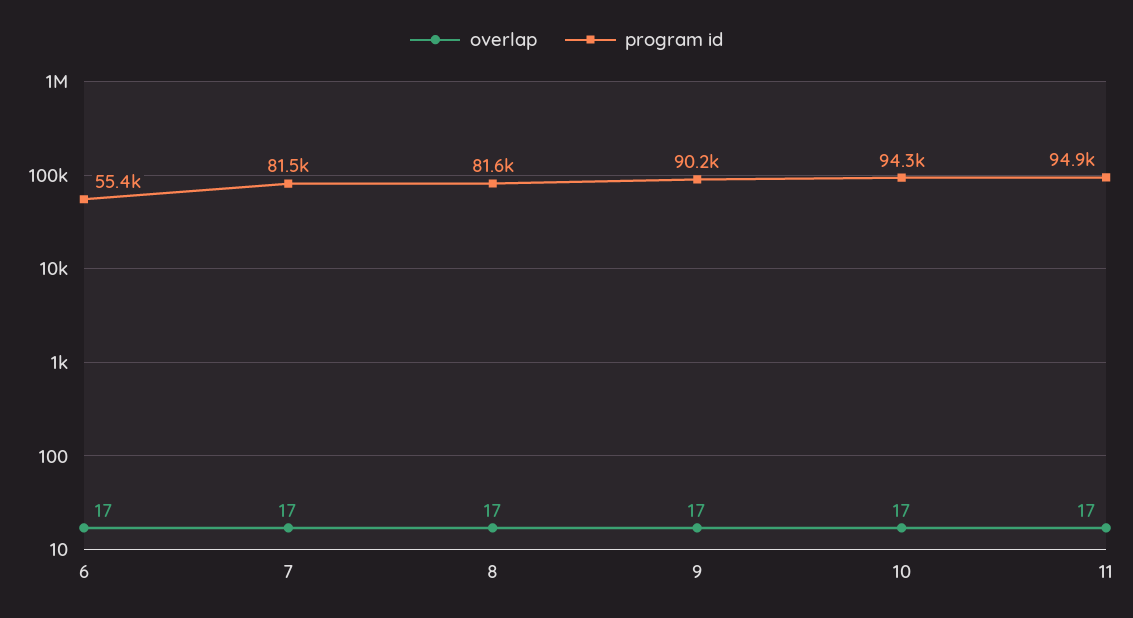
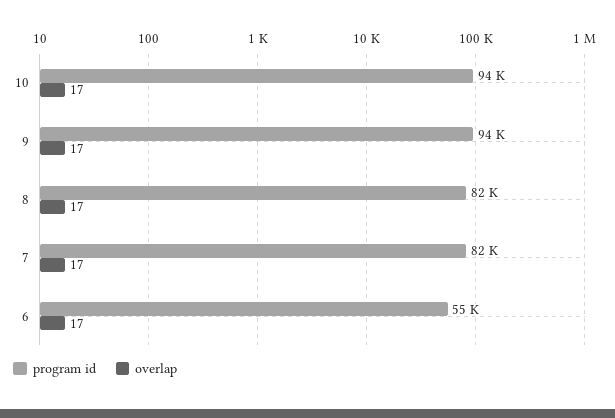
  {
    "overlap": {
      "6": 17,
      "7": 17,
      "8": 17,
      "9": 17,
-     "10": 17,
+     "10": 17
-     "11": 17
    },
    "program id": {
      "6": 55400,
      "7": 81500,
      "8": 81600,
-     "9": 90200,
+     "9": 94000,
-     "10": 94300,
+     "10": 94300
-     "11": 94900
    }
  }

